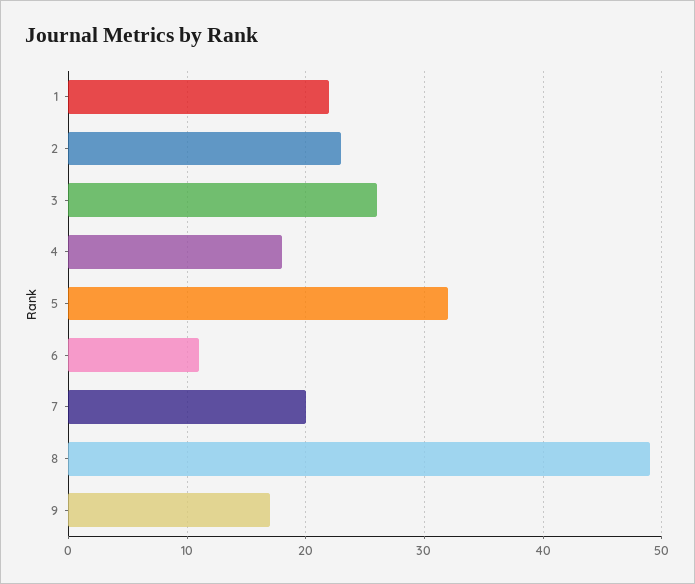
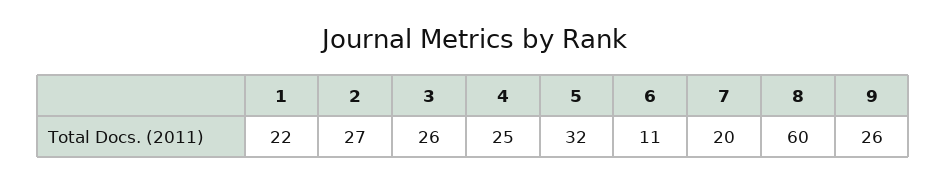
  {
    "1": 22,
-   "2": 23,
+   "2": 27,
    "3": 26,
-   "4": 18,
+   "4": 25,
    "5": 32,
    "6": 11,
    "7": 20,
-   "8": 49,
+   "8": 60,
-   "9": 17
+   "9": 26
  }

